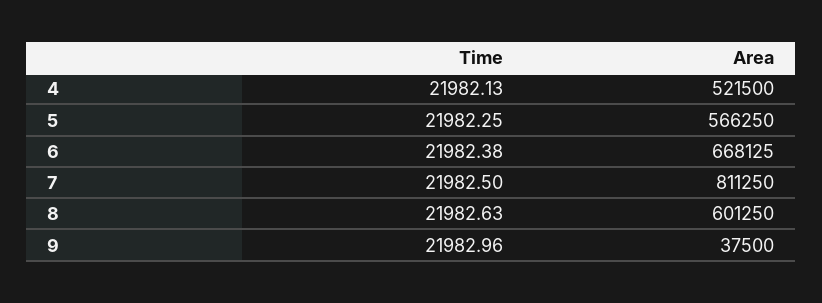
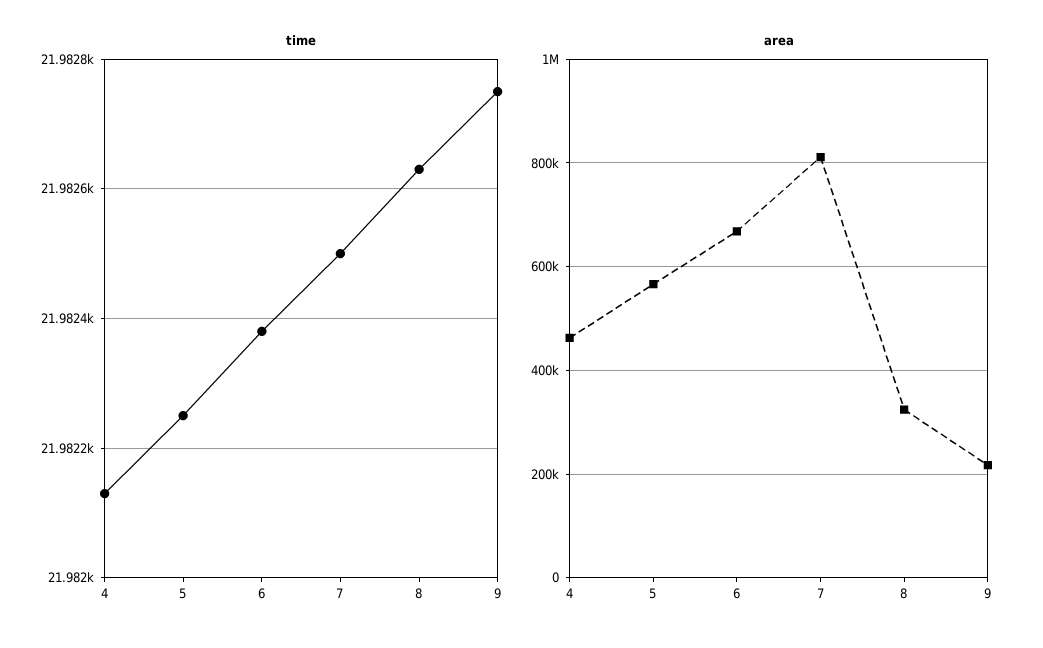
  {
    "Time": {
      "4": 21982.13,
      "5": 21982.25,
      "6": 21982.38,
      "7": 21982.5,
      "8": 21982.63,
-     "9": 21982.96
+     "9": 21982.75
    },
    "Area": {
-     "4": 521500,
+     "4": 460000,
      "5": 566250,
      "6": 668125,
      "7": 811250,
-     "8": 601250,
+     "8": 320000,
-     "9": 37500
+     "9": 220000
    }
  }

